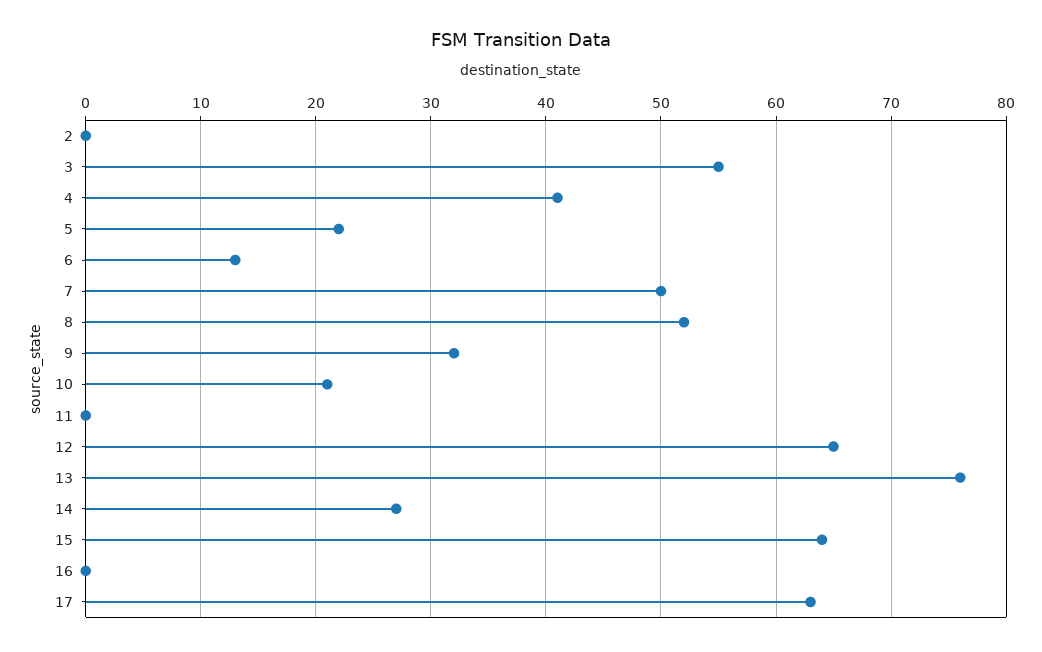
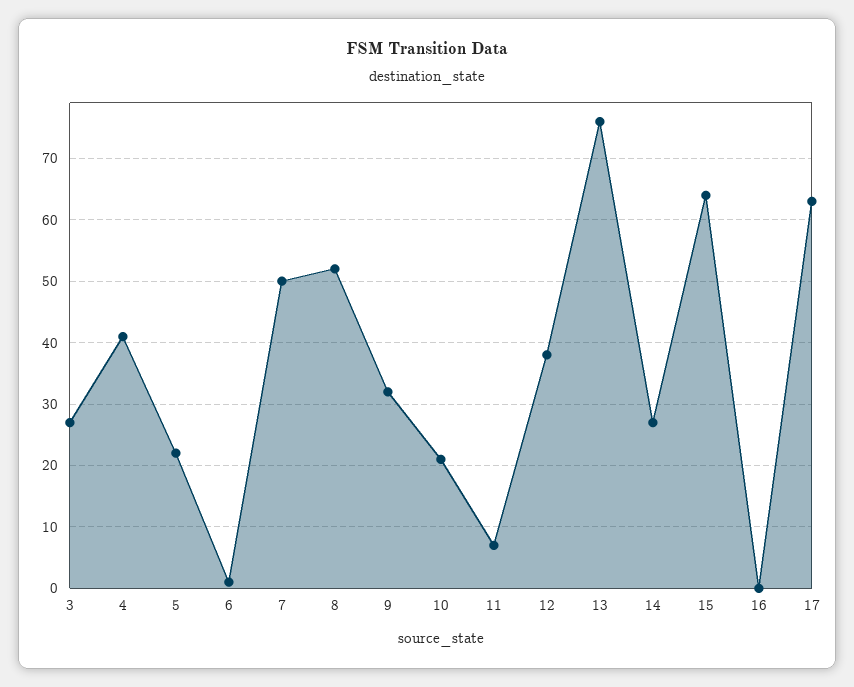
  {
-   "2": 0,
-   "3": 55,
+   "3": 27,
    "4": 41,
    "5": 22,
-   "6": 13,
+   "6": 1,
    "7": 50,
    "8": 52,
    "9": 32,
    "10": 21,
-   "11": 0,
+   "11": 7,
-   "12": 65,
+   "12": 38,
    "13": 76,
    "14": 27,
    "15": 64,
    "16": 0,
    "17": 63
  }

